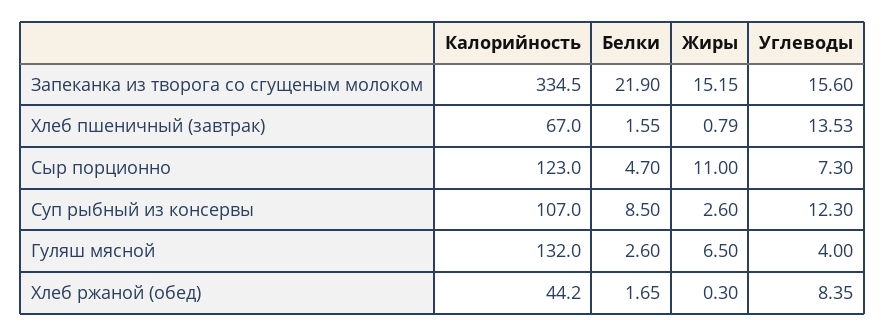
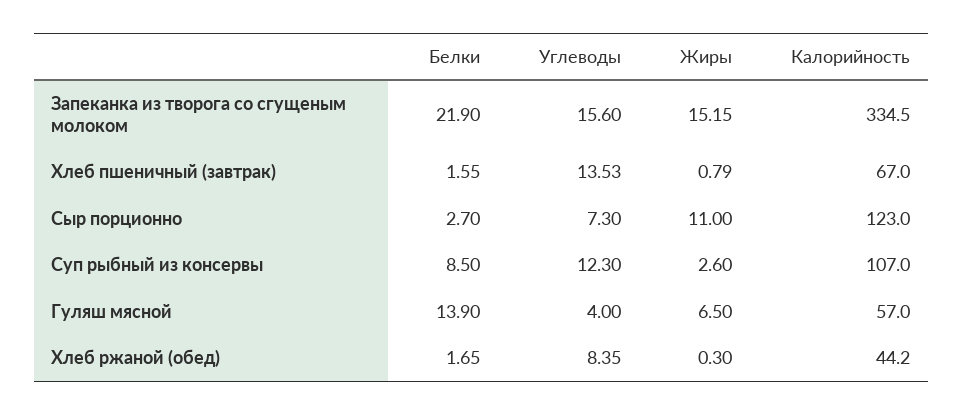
  {
    "Калорийность": {
      "Запеканка из творога со сгущеным молоком": 334.5,
      "Хлеб пшеничный (завтрак)": 67,
      "Сыр порционно": 123,
      "Суп рыбный из консервы": 107,
-     "Гуляш мясной": 132,
+     "Гуляш мясной": 57,
      "Хлеб ржаной (обед)": 44.2
    },
    "Белки": {
      "Запеканка из творога со сгущеным молоком": 21.9,
      "Хлеб пшеничный (завтрак)": 1.55,
-     "Сыр порционно": 4.7,
+     "Сыр порционно": 2.7,
      "Суп рыбный из консервы": 8.5,
-     "Гуляш мясной": 2.6,
+     "Гуляш мясной": 13.9,
      "Хлеб ржаной (обед)": 1.65
    },
    "Жиры": {
      "Запеканка из творога со сгущеным молоком": 15.15,
      "Хлеб пшеничный (завтрак)": 0.79,
      "Сыр порционно": 11,
      "Суп рыбный из консервы": 2.6,
      "Гуляш мясной": 6.5,
      "Хлеб ржаной (обед)": 0.3
    },
    "Углеводы": {
      "Запеканка из творога со сгущеным молоком": 15.6,
      "Хлеб пшеничный (завтрак)": 13.53,
      "Сыр порционно": 7.3,
      "Суп рыбный из консервы": 12.3,
      "Гуляш мясной": 4,
      "Хлеб ржаной (обед)": 8.35
    }
  }

